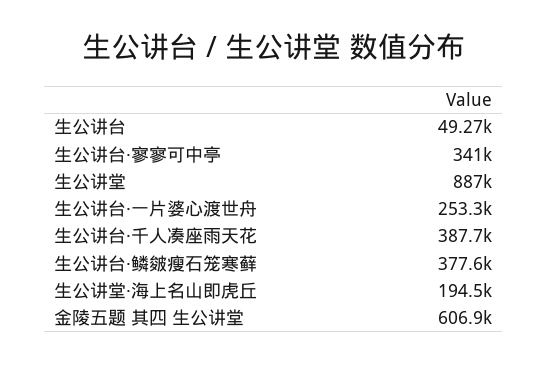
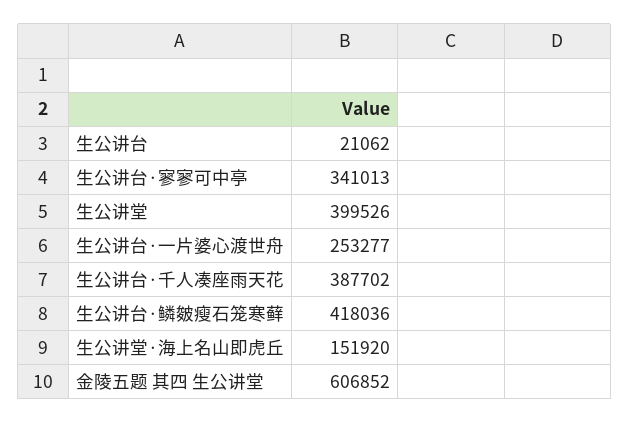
  {
-   "生公讲台": 49270,
+   "生公讲台": 21062,
    "生公讲台·寥寥可中亭": 341013,
-   "生公讲堂": 887000,
+   "生公讲堂": 399526,
    "生公讲台·一片婆心渡世舟": 253277,
    "生公讲台·千人凑座雨天花": 387702,
-   "生公讲台·鳞皴瘦石笼寒藓": 377600,
+   "生公讲台·鳞皴瘦石笼寒藓": 418036,
-   "生公讲堂·海上名山即虎丘": 194500,
+   "生公讲堂·海上名山即虎丘": 151920,
    "金陵五题 其四 生公讲堂": 606852
  }

